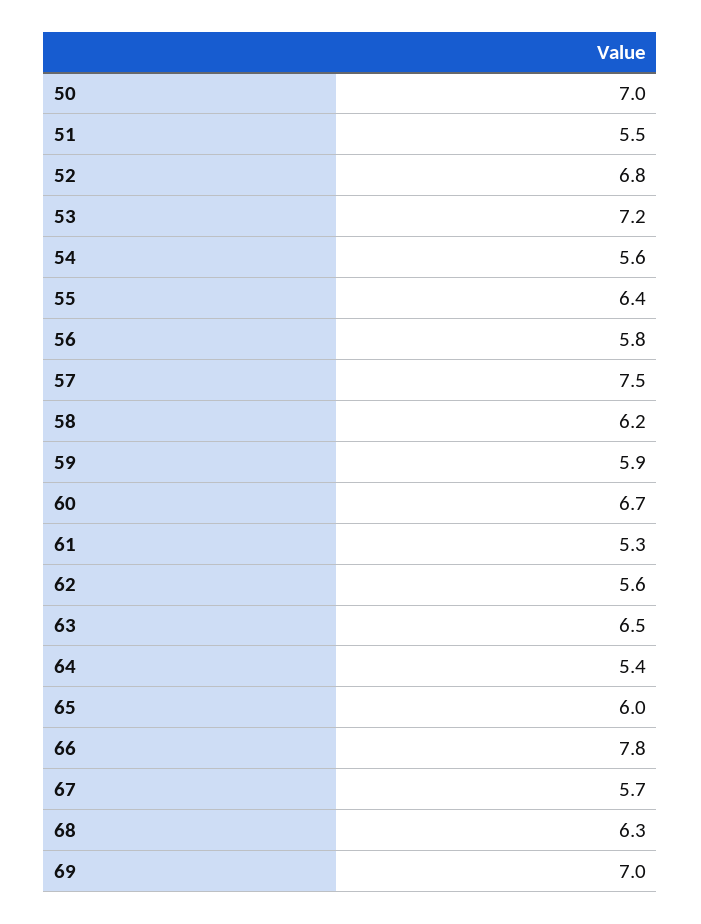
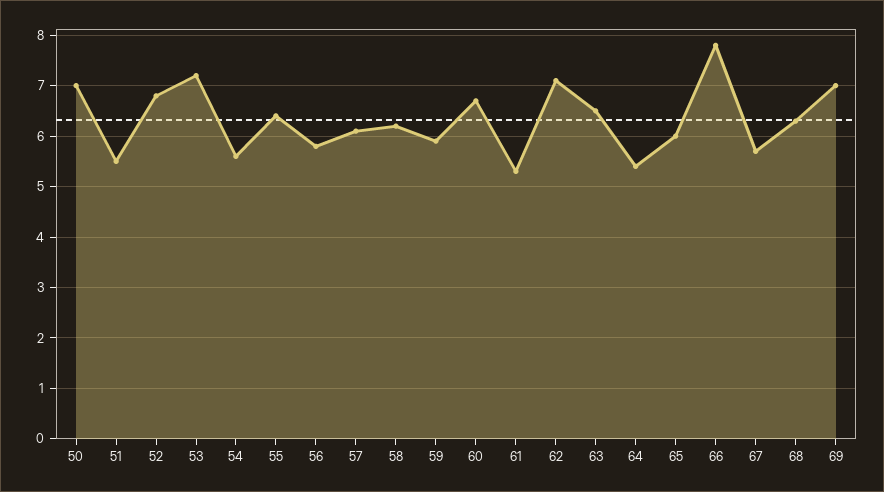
  {
    "50": 7,
    "51": 5.5,
    "52": 6.8,
    "53": 7.2,
    "54": 5.6,
    "55": 6.4,
    "56": 5.8,
-   "57": 7.5,
+   "57": 6,
    "58": 6.2,
    "59": 5.9,
    "60": 6.7,
    "61": 5.3,
-   "62": 5.6,
+   "62": 7,
    "63": 6.5,
    "64": 5.4,
    "65": 6,
    "66": 7.8,
    "67": 5.7,
    "68": 6.3,
    "69": 7
  }

